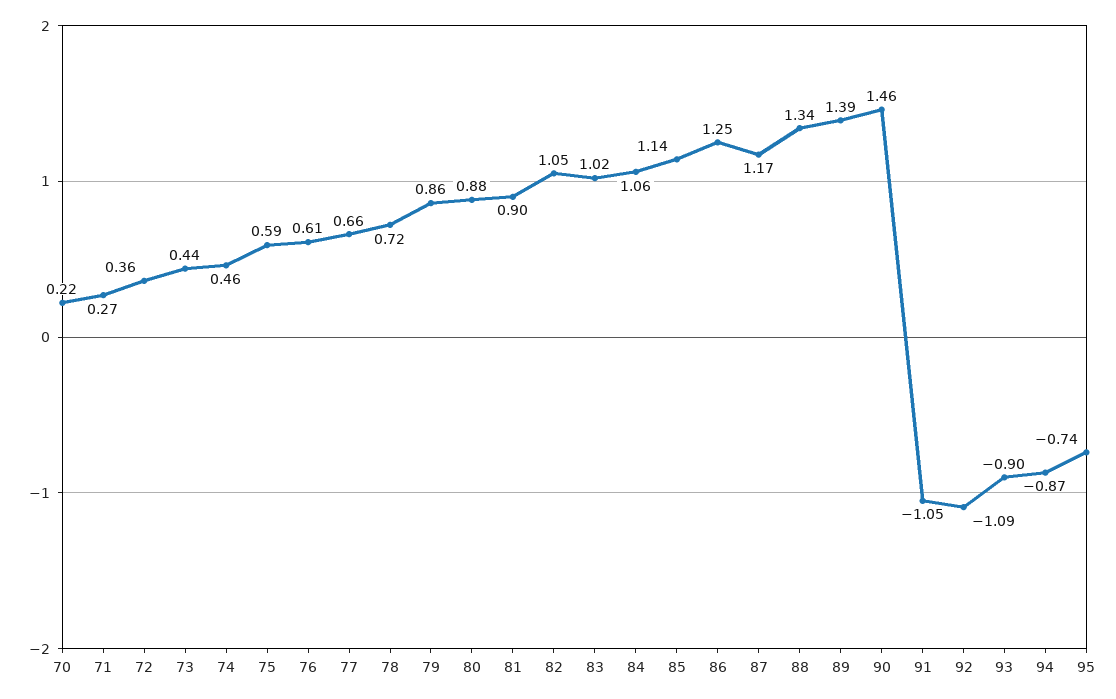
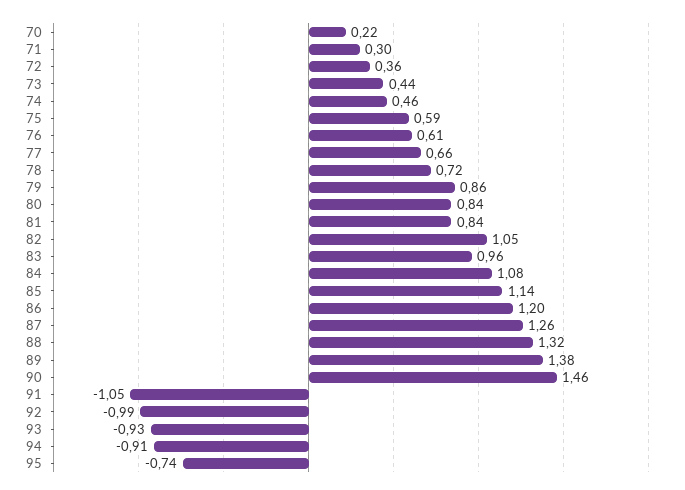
  {
    "70": 0.22,
-   "71": 0.27,
+   "71": 0.3,
    "72": 0.36,
    "73": 0.44,
    "74": 0.46,
    "75": 0.59,
    "76": 0.61,
    "77": 0.66,
    "78": 0.72,
    "79": 0.86,
-   "80": 0.88,
+   "80": 0.84,
-   "81": 0.9,
+   "81": 0.84,
    "82": 1.05,
-   "83": 1.02,
+   "83": 0.96,
-   "84": 1.06,
+   "84": 1.08,
    "85": 1.14,
-   "86": 1.25,
+   "86": 1.2,
-   "87": 1.17,
+   "87": 1.26,
-   "88": 1.34,
+   "88": 1.32,
-   "89": 1.39,
+   "89": 1.38,
    "90": 1.46,
    "91": -1.05,
-   "92": -1.09,
+   "92": -0.99,
-   "93": -0.9,
+   "93": -0.93,
-   "94": -0.87,
+   "94": -0.91,
    "95": -0.74
  }

